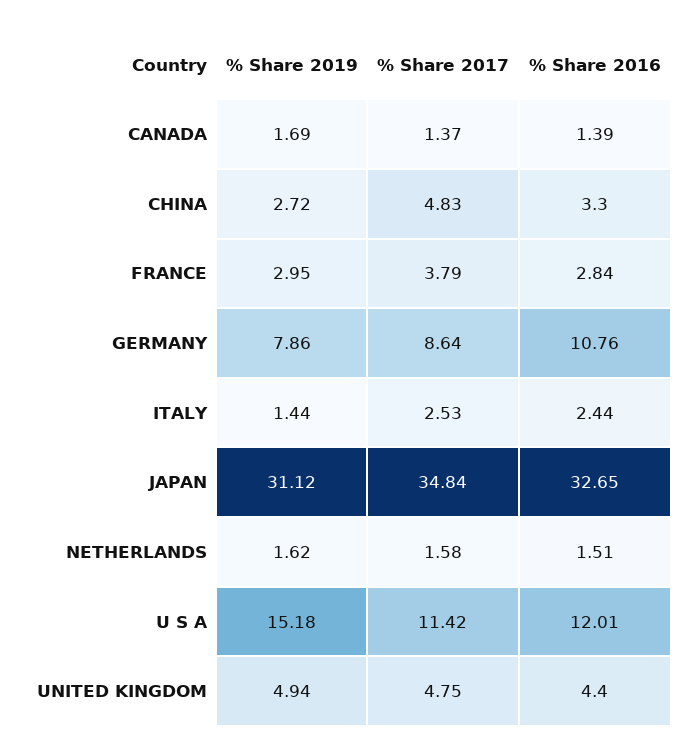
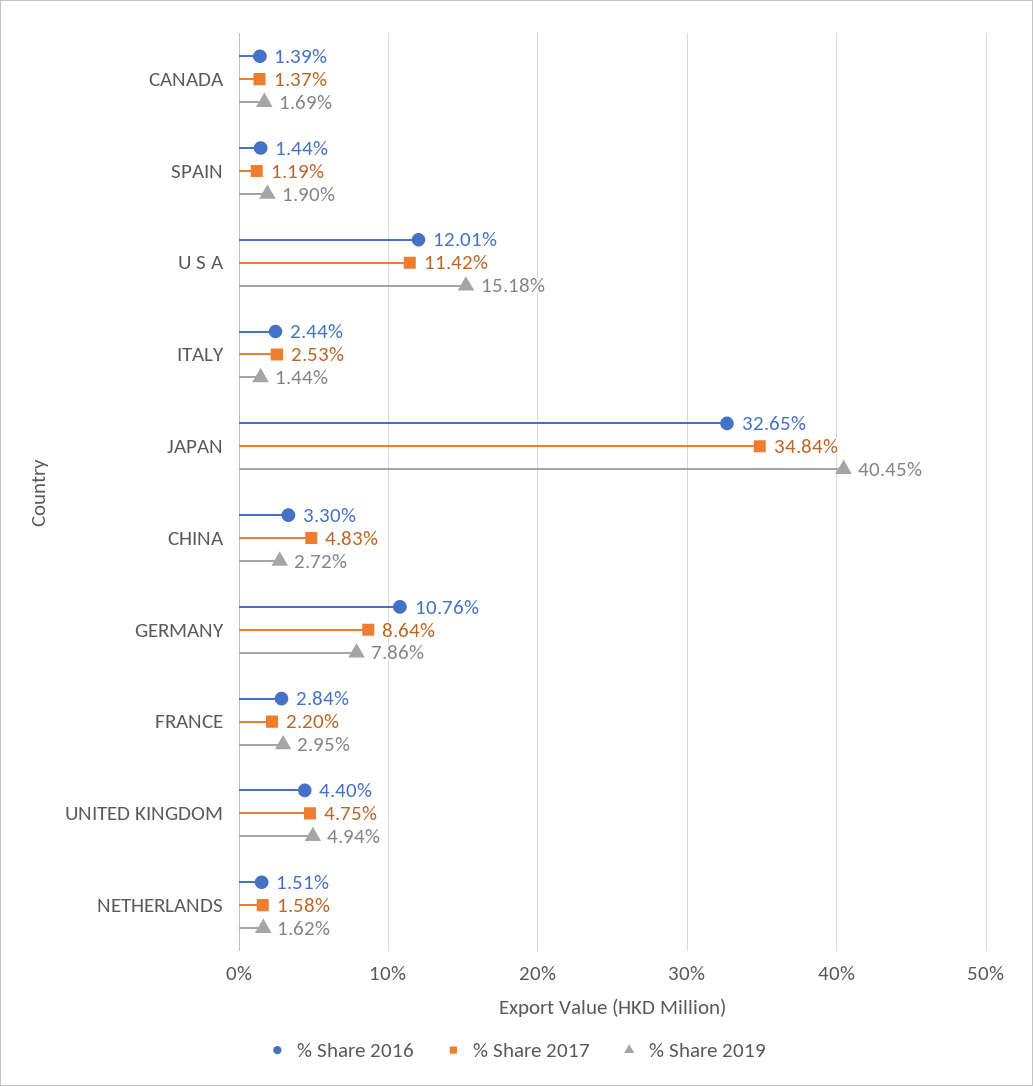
  {
    "% Share 2019": {
      "CANADA": 1.69,
      "CHINA": 2.72,
      "FRANCE": 2.95,
      "GERMANY": 7.86,
      "ITALY": 1.44,
-     "JAPAN": 31.12,
+     "JAPAN": 40.45,
      "NETHERLANDS": 1.62,
      "U S A": 15.18,
-     "UNITED KINGDOM": 4.94
+     "UNITED KINGDOM": 4.94,
+     "SPAIN": 1.9
    },
    "% Share 2017": {
      "CANADA": 1.37,
      "CHINA": 4.83,
-     "FRANCE": 3.79,
+     "FRANCE": 2.2,
      "GERMANY": 8.64,
      "ITALY": 2.53,
      "JAPAN": 34.84,
      "NETHERLANDS": 1.58,
      "U S A": 11.42,
-     "UNITED KINGDOM": 4.75
+     "UNITED KINGDOM": 4.75,
+     "SPAIN": 1.19
    },
    "% Share 2016": {
      "CANADA": 1.39,
      "CHINA": 3.3,
      "FRANCE": 2.84,
      "GERMANY": 10.76,
      "ITALY": 2.44,
      "JAPAN": 32.65,
      "NETHERLANDS": 1.51,
      "U S A": 12.01,
-     "UNITED KINGDOM": 4.4
+     "UNITED KINGDOM": 4.4,
+     "SPAIN": 1.44
    }
  }

